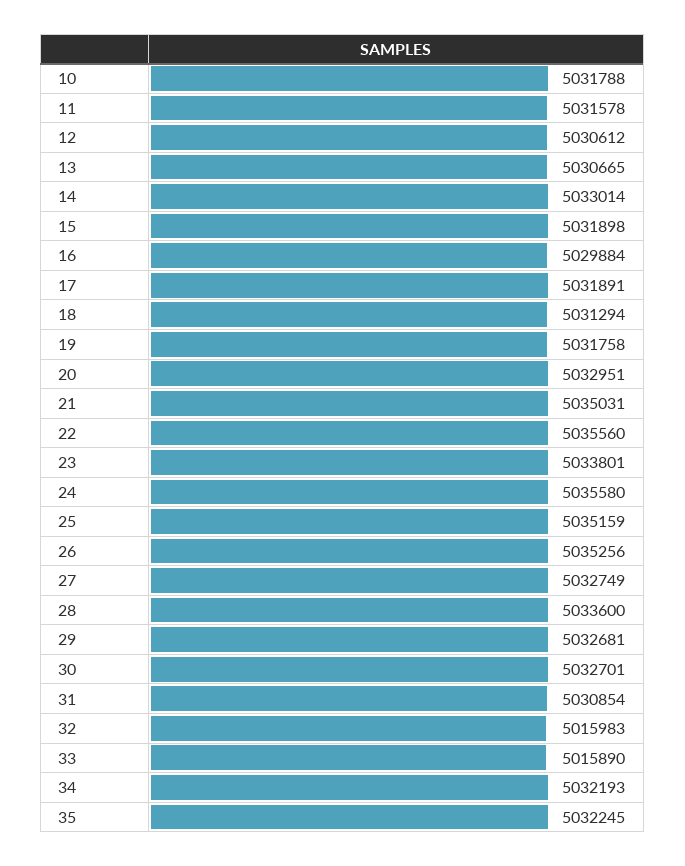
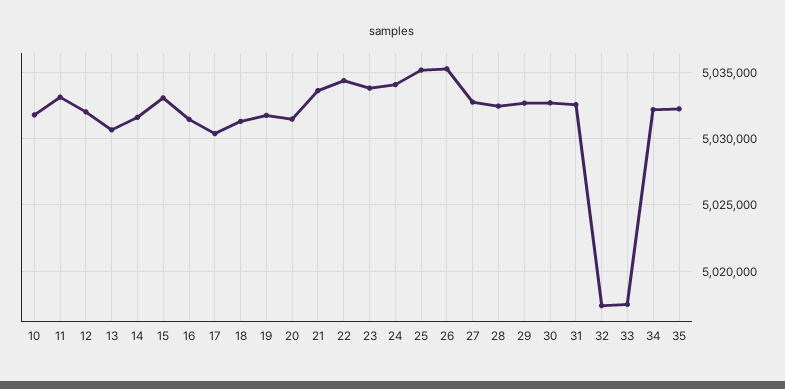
  {
    "10": 5031788,
-   "11": 5031578,
+   "11": 5033000,
-   "12": 5030612,
+   "12": 5032000,
    "13": 5030665,
-   "14": 5033014,
+   "14": 5031500,
-   "15": 5031898,
+   "15": 5033000,
-   "16": 5029884,
+   "16": 5031500,
-   "17": 5031891,
+   "17": 5030500,
    "18": 5031294,
    "19": 5031758,
-   "20": 5032951,
+   "20": 5031500,
-   "21": 5035031,
+   "21": 5033500,
-   "22": 5035560,
+   "22": 5034500,
    "23": 5033801,
-   "24": 5035580,
+   "24": 5034000,
    "25": 5035159,
    "26": 5035256,
    "27": 5032749,
-   "28": 5033600,
+   "28": 5032500,
    "29": 5032681,
    "30": 5032701,
-   "31": 5030854,
+   "31": 5032500,
-   "32": 5015983,
+   "32": 5017500,
-   "33": 5015890,
+   "33": 5017500,
    "34": 5032193,
    "35": 5032245
  }

